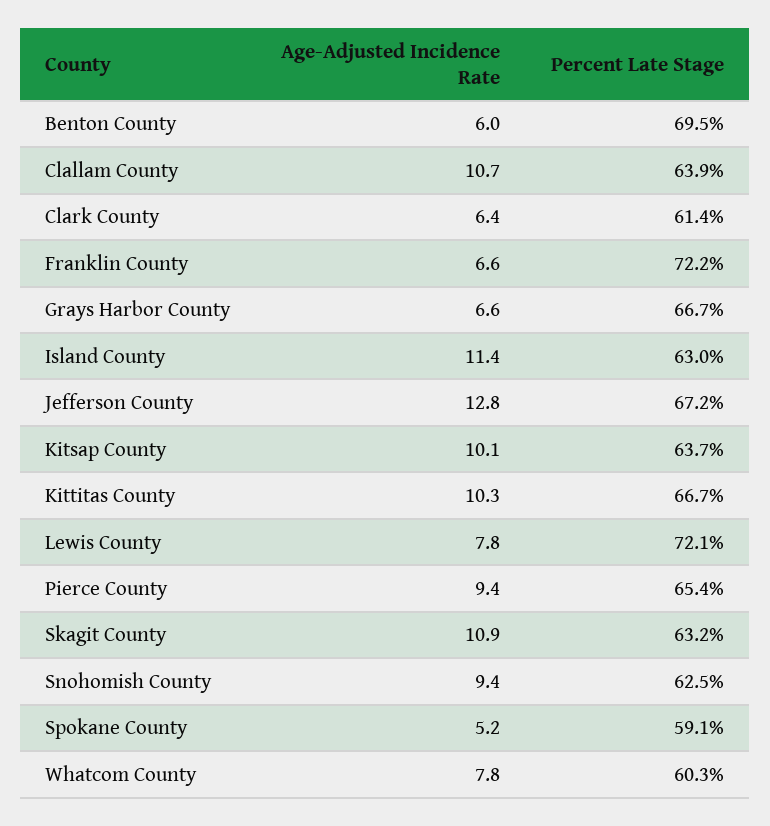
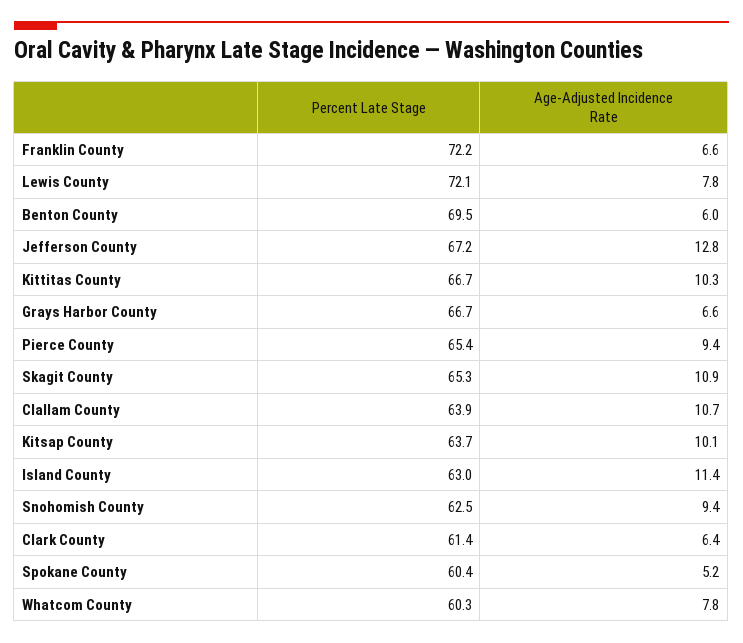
  {
    "Age-Adjusted Incidence Rate": {
      "Benton County": 6,
      "Clallam County": 10.7,
      "Clark County": 6.4,
      "Franklin County": 6.6,
      "Grays Harbor County": 6.6,
      "Island County": 11.4,
      "Jefferson County": 12.8,
      "Kitsap County": 10.1,
      "Kittitas County": 10.3,
      "Lewis County": 7.8,
      "Pierce County": 9.4,
      "Skagit County": 10.9,
      "Snohomish County": 9.4,
      "Spokane County": 5.2,
      "Whatcom County": 7.8
    },
    "Percent Late Stage": {
      "Benton County": 69.5,
      "Clallam County": 63.9,
      "Clark County": 61.4,
      "Franklin County": 72.2,
      "Grays Harbor County": 66.7,
      "Island County": 63,
      "Jefferson County": 67.2,
      "Kitsap County": 63.7,
      "Kittitas County": 66.7,
      "Lewis County": 72.1,
      "Pierce County": 65.4,
-     "Skagit County": 63.2,
+     "Skagit County": 65.3,
      "Snohomish County": 62.5,
-     "Spokane County": 59.1,
+     "Spokane County": 60.4,
      "Whatcom County": 60.3
    }
  }

